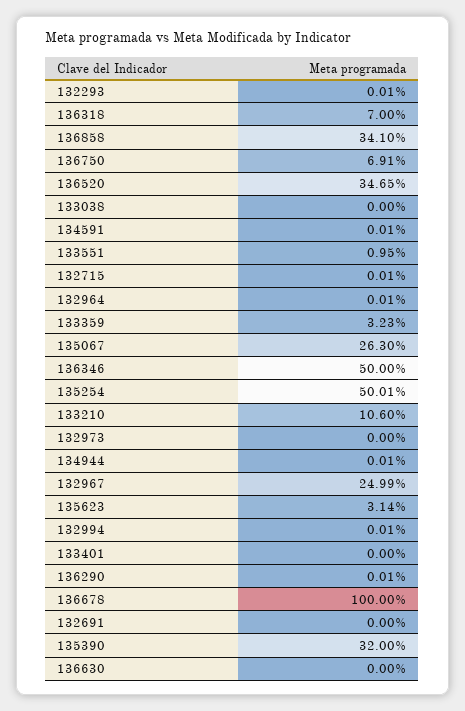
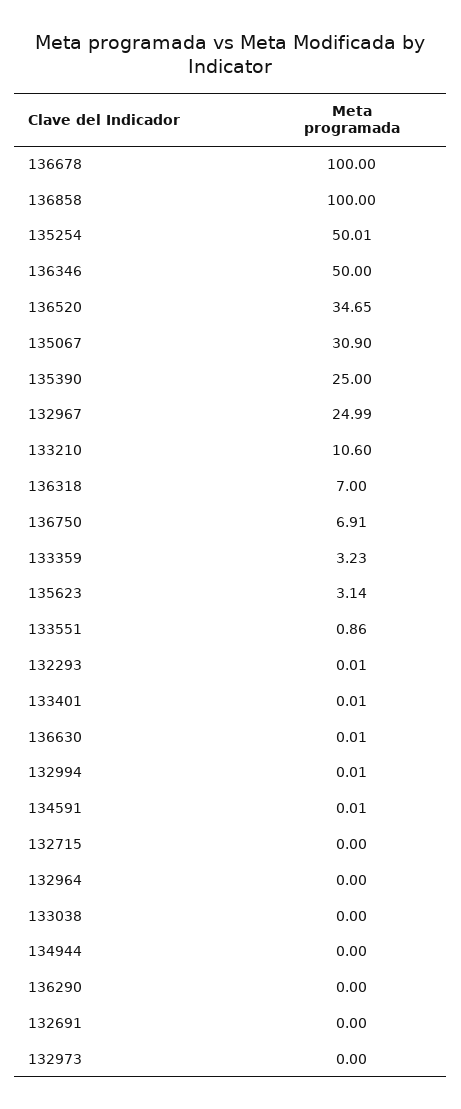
  {
    "132293": 0.01,
    "136318": 7,
-   "136858": 34.1,
+   "136858": 100,
    "136750": 6.91,
    "136520": 34.65,
    "133038": 0,
    "134591": 0.01,
-   "133551": 0.95,
+   "133551": 0.86,
-   "132715": 0.01,
+   "132715": 0,
-   "132964": 0.01,
+   "132964": 0,
    "133359": 3.23,
-   "135067": 26.3,
+   "135067": 30.9,
    "136346": 50,
    "135254": 50.01,
    "133210": 10.6,
    "132973": 0,
-   "134944": 0.01,
+   "134944": 0,
    "132967": 24.99,
    "135623": 3.14,
    "132994": 0.01,
-   "133401": 0,
+   "133401": 0.01,
-   "136290": 0.01,
+   "136290": 0,
    "136678": 100,
    "132691": 0,
-   "135390": 32,
+   "135390": 25,
-   "136630": 0
+   "136630": 0.01
  }

